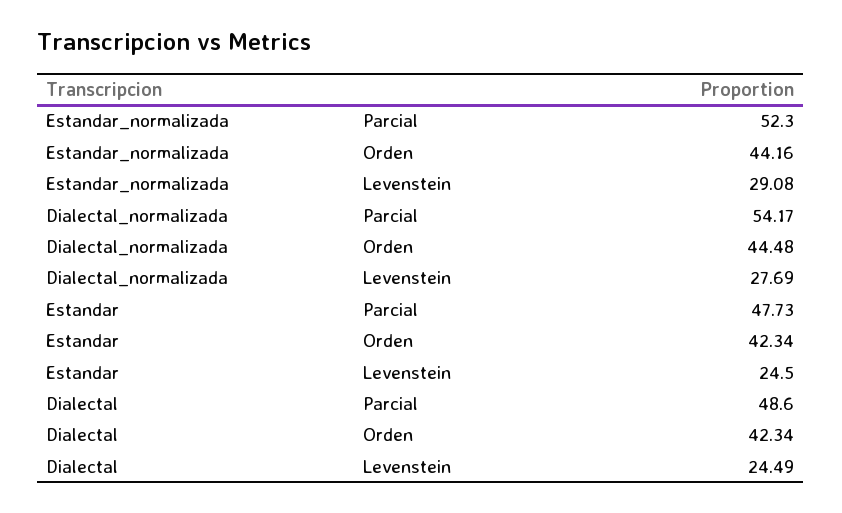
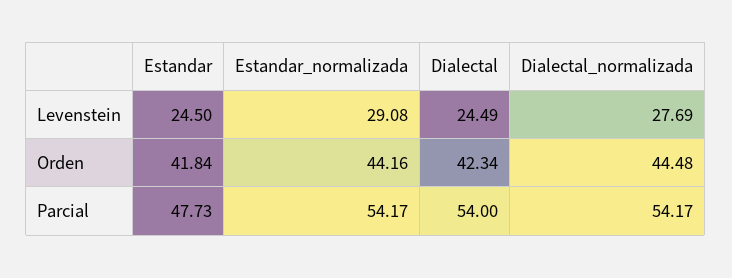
  {
    "Estandar_normalizada": {
-     "Parcial": 52.3,
+     "Parcial": 54.17,
      "Orden": 44.16,
      "Levenstein": 29.08
    },
    "Dialectal_normalizada": {
      "Parcial": 54.17,
      "Orden": 44.48,
      "Levenstein": 27.69
    },
    "Estandar": {
      "Parcial": 47.73,
-     "Orden": 42.34,
+     "Orden": 41.84,
      "Levenstein": 24.5
    },
    "Dialectal": {
-     "Parcial": 48.6,
+     "Parcial": 54,
      "Orden": 42.34,
      "Levenstein": 24.49
    }
  }

